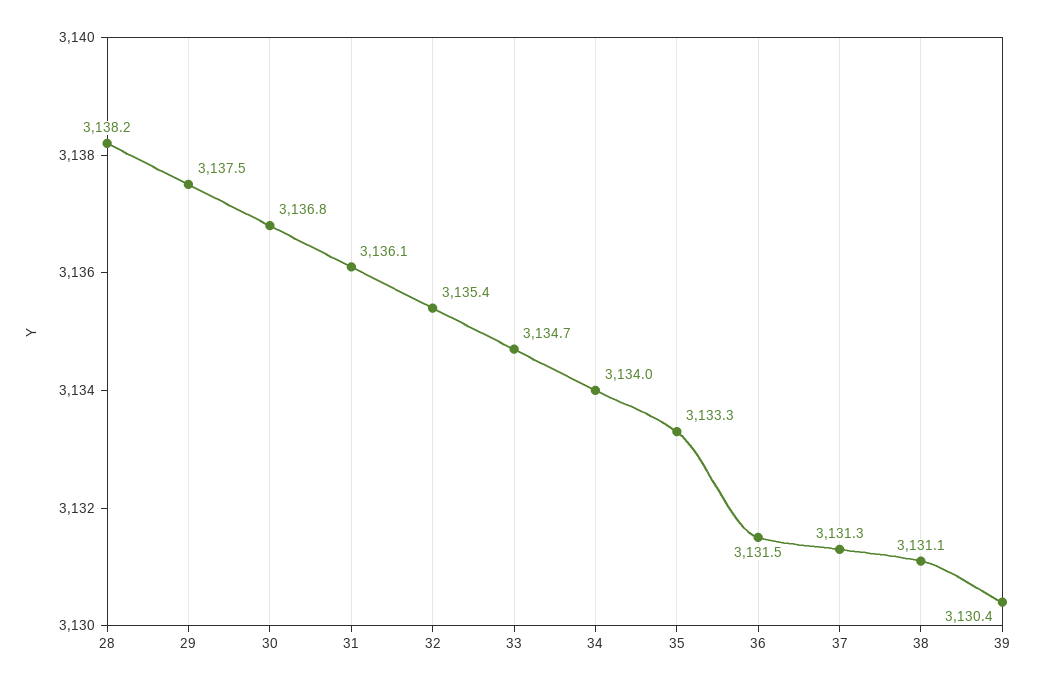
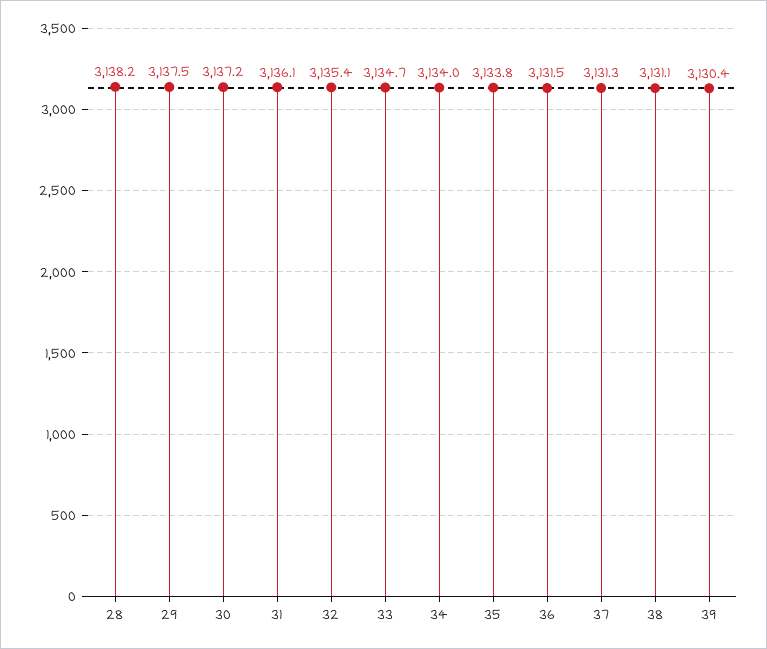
  {
    "28": 3138.2,
    "29": 3137.5,
-   "30": 3136.8,
+   "30": 3137.2,
    "31": 3136.1,
    "32": 3135.4,
    "33": 3134.7,
    "34": 3134,
-   "35": 3133.3,
+   "35": 3133.8,
    "36": 3131.5,
    "37": 3131.3,
    "38": 3131.1,
    "39": 3130.4
  }

